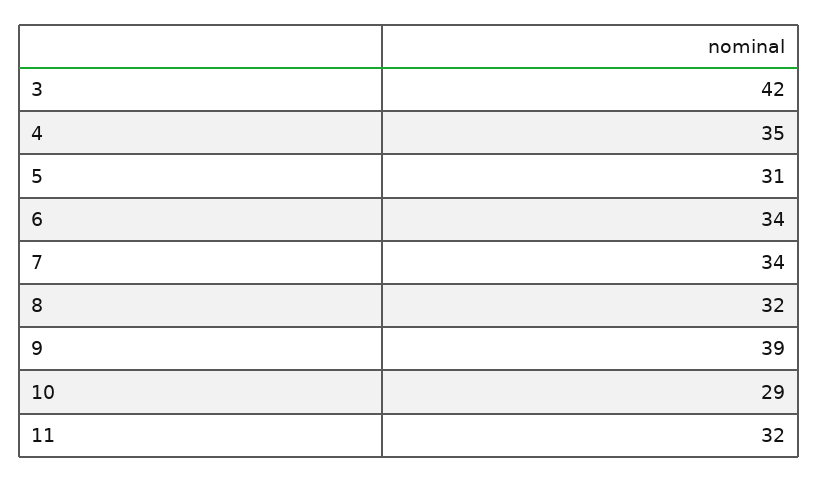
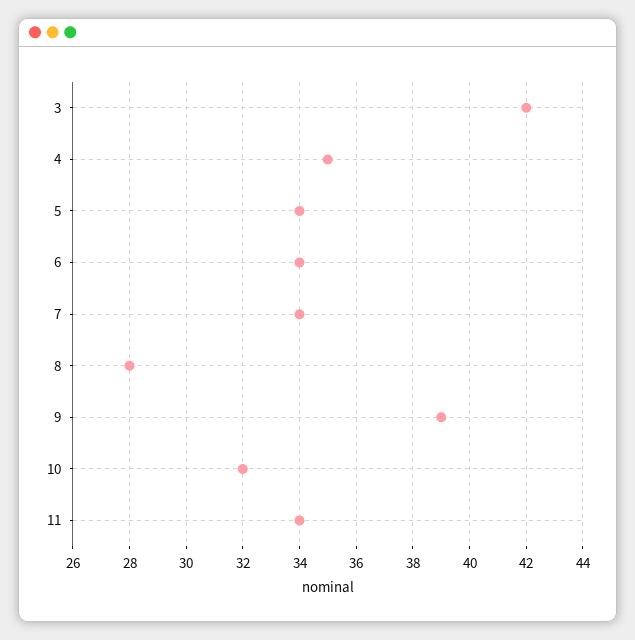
  {
    "3": 42,
    "4": 35,
-   "5": 31,
+   "5": 34,
    "6": 34,
    "7": 34,
-   "8": 32,
+   "8": 28,
    "9": 39,
-   "10": 29,
+   "10": 32,
-   "11": 32
+   "11": 34
  }

